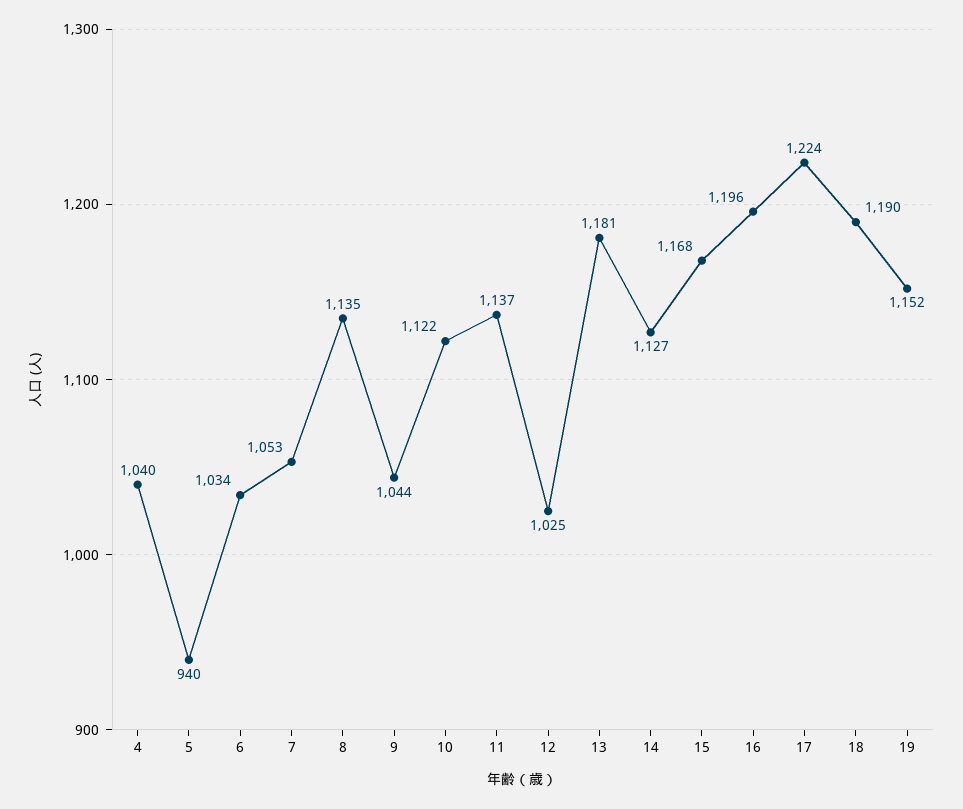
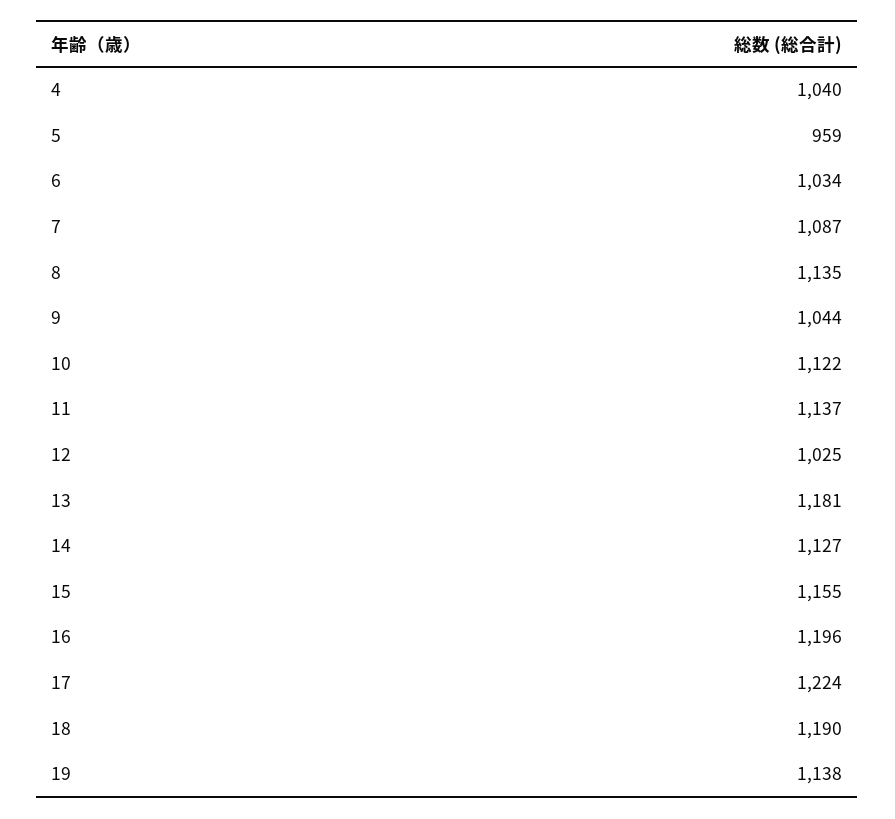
  {
    "4": 1040,
-   "5": 940,
+   "5": 959,
    "6": 1034,
-   "7": 1053,
+   "7": 1087,
    "8": 1135,
    "9": 1044,
    "10": 1122,
    "11": 1137,
    "12": 1025,
    "13": 1181,
    "14": 1127,
-   "15": 1168,
+   "15": 1155,
    "16": 1196,
    "17": 1224,
    "18": 1190,
-   "19": 1152
+   "19": 1138
  }

